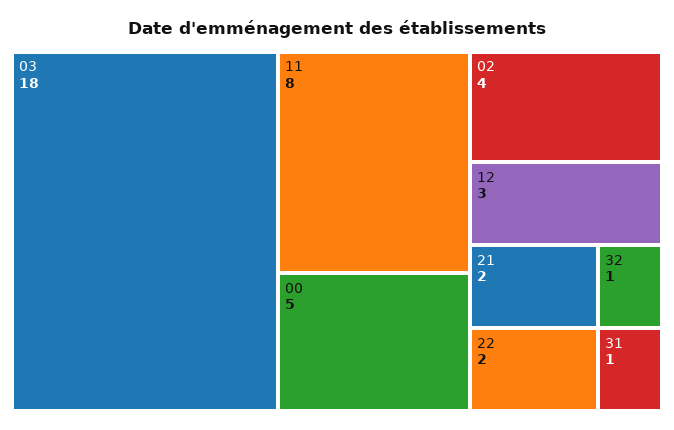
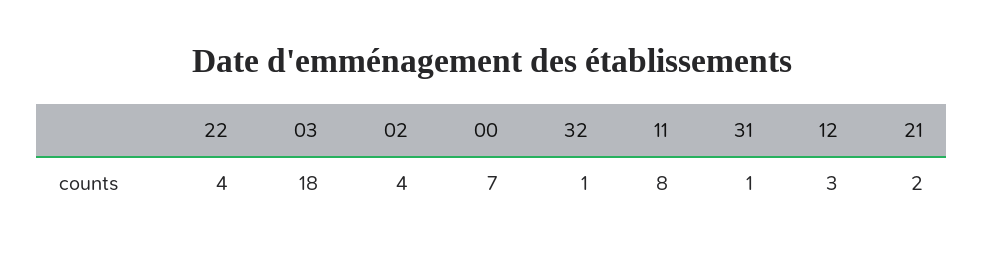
  {
    "03": 18,
    "11": 8,
-   "00": 5,
+   "00": 7,
    "02": 4,
    "12": 3,
    "21": 2,
-   "22": 2,
+   "22": 4,
    "32": 1,
    "31": 1
  }

